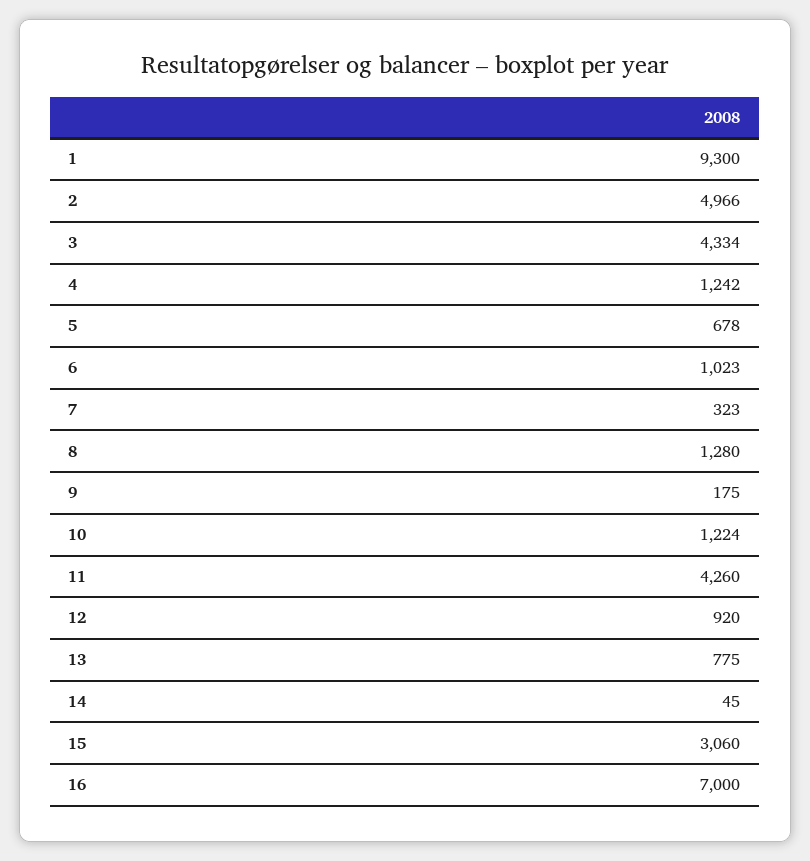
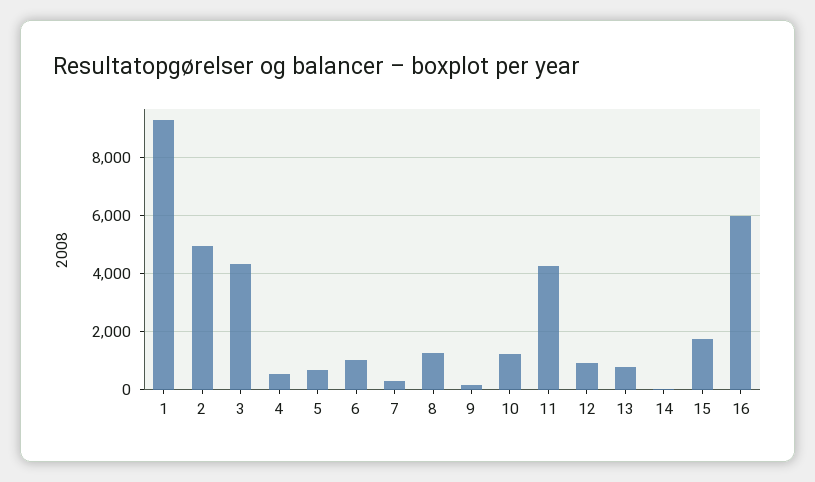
  {
    "1": 9300,
    "2": 4966,
    "3": 4334,
-   "4": 1242,
+   "4": 500,
    "5": 678,
    "6": 1023,
    "7": 323,
    "8": 1280,
    "9": 175,
    "10": 1224,
    "11": 4260,
    "12": 920,
    "13": 775,
    "14": 45,
-   "15": 3060,
+   "15": 1750,
-   "16": 7000
+   "16": 6000
  }

